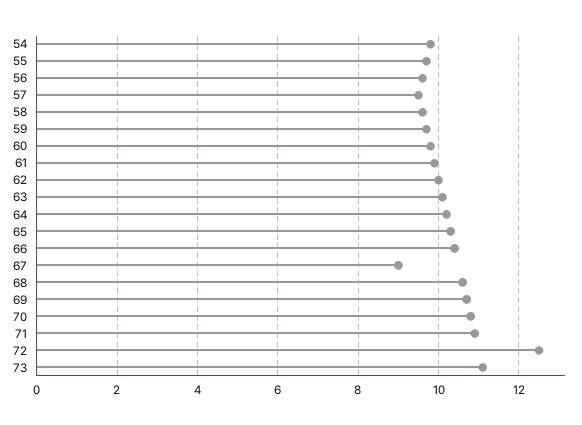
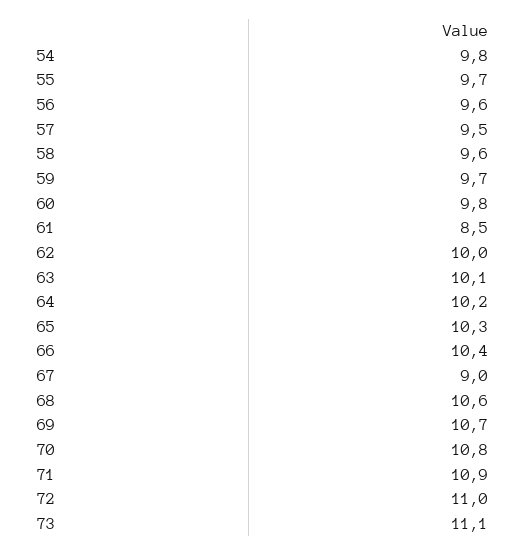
  {
    "54": 9.8,
    "55": 9.7,
    "56": 9.6,
    "57": 9.5,
    "58": 9.6,
    "59": 9.7,
    "60": 9.8,
-   "61": 10,
+   "61": 8.5,
    "62": 10,
    "63": 10.1,
    "64": 10.2,
    "65": 10.3,
    "66": 10.4,
    "67": 9,
    "68": 10.6,
    "69": 10.7,
    "70": 10.8,
    "71": 10.9,
-   "72": 12.5,
+   "72": 11,
    "73": 11.1
  }

